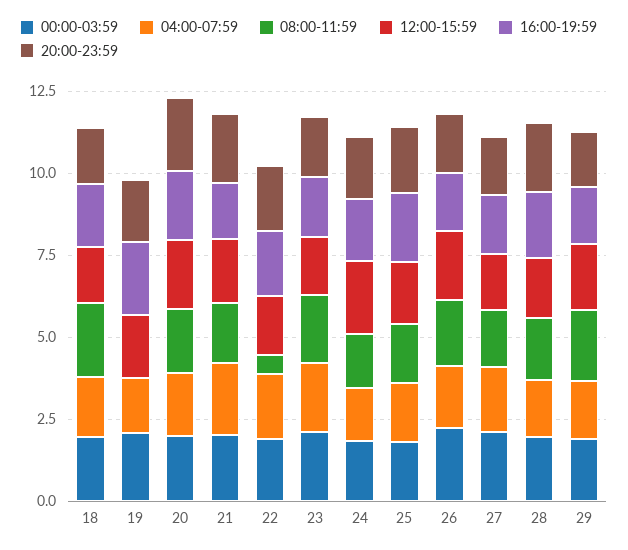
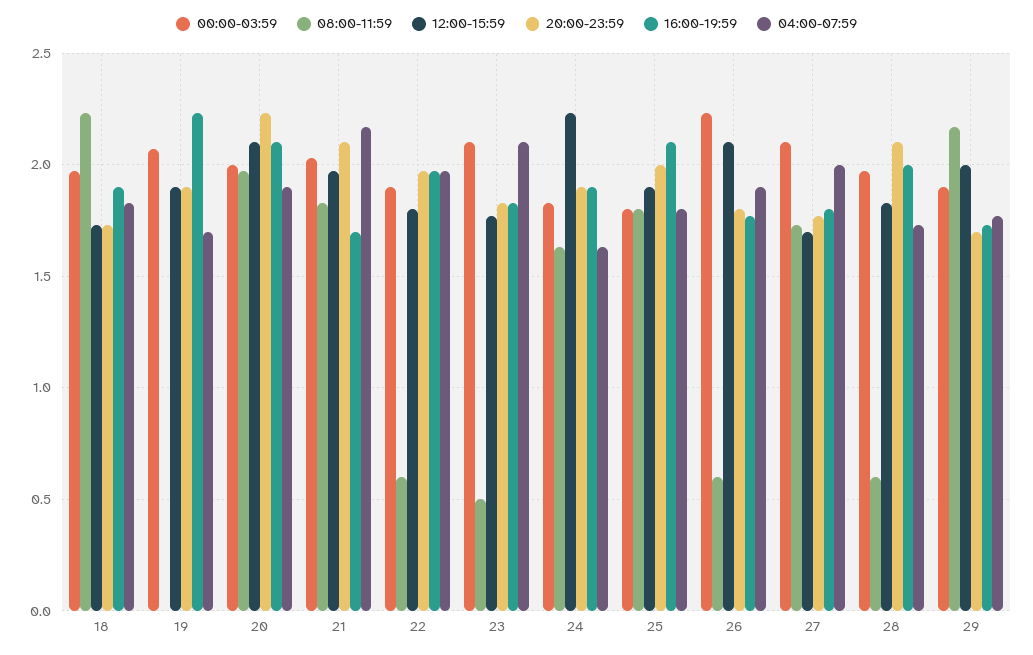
  {
    "00:00-03:59": {
      "18": 1.95,
      "19": 2.05,
      "20": 2,
      "21": 2.05,
      "22": 1.9,
      "23": 2.1,
      "24": 1.85,
      "25": 1.8,
      "26": 2.25,
      "27": 2.1,
      "28": 1.95,
      "29": 1.9
    },
    "04:00-07:59": {
      "18": 1.85,
      "19": 1.7,
      "20": 1.9,
      "21": 2.15,
      "22": 1.95,
      "23": 2.1,
      "24": 1.65,
      "25": 1.8,
      "26": 1.9,
      "27": 2,
      "28": 1.75,
      "29": 1.75
    },
    "08:00-11:59": {
      "18": 2.25,
      "19": 0,
      "20": 1.95,
      "21": 1.85,
      "22": 0.6,
-     "23": 2,
+     "23": 0.5,
      "24": 1.65,
      "25": 1.8,
-     "26": 2,
+     "26": 0.6,
      "27": 1.75,
-     "28": 2,
+     "28": 0.6,
      "29": 2.15
    },
    "12:00-15:59": {
      "18": 1.75,
      "19": 1.9,
      "20": 2.1,
      "21": 1.95,
      "22": 1.8,
      "23": 1.75,
      "24": 2.25,
      "25": 1.9,
      "26": 2.1,
      "27": 1.7,
      "28": 1.85,
      "29": 2
    },
    "16:00-19:59": {
      "18": 1.9,
      "19": 2.25,
      "20": 2.1,
      "21": 1.7,
      "22": 1.95,
      "23": 1.85,
      "24": 1.9,
      "25": 2.1,
      "26": 1.75,
      "27": 1.8,
      "28": 2,
      "29": 1.75
    },
    "20:00-23:59": {
      "18": 1.75,
      "19": 1.9,
      "20": 2.25,
      "21": 2.1,
      "22": 1.95,
      "23": 1.85,
      "24": 1.9,
      "25": 2,
      "26": 1.8,
      "27": 1.75,
      "28": 2.1,
      "29": 1.7
    }
  }

